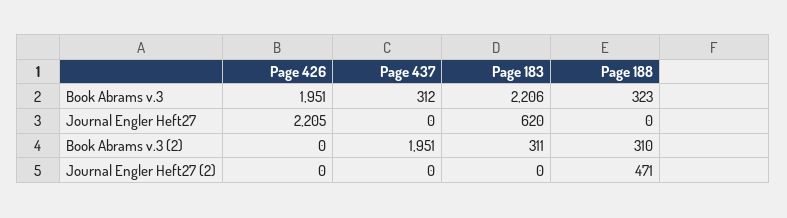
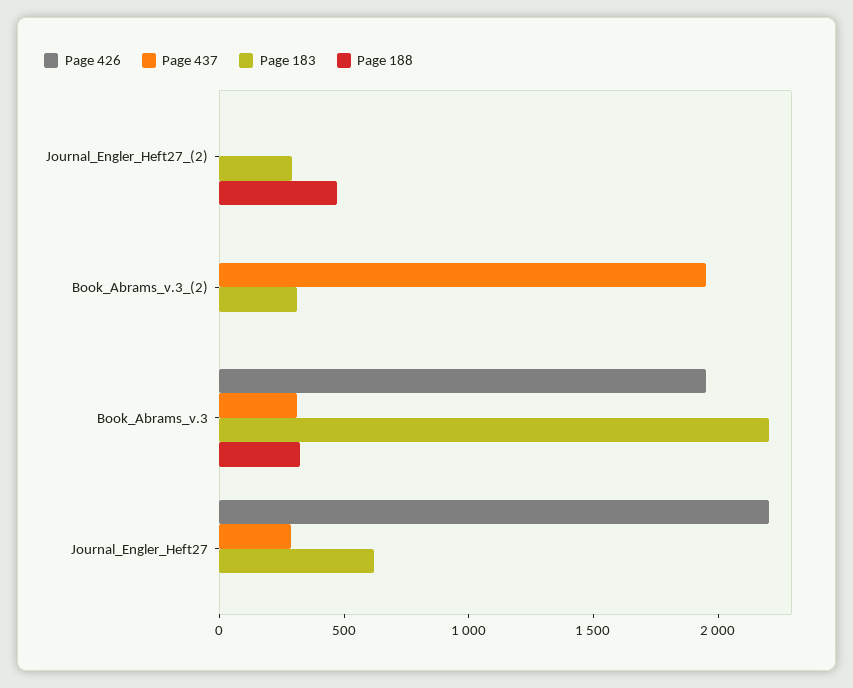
  {
    "Page 426": {
      "Book Abrams v.3": 1951,
      "Journal Engler Heft27": 2205,
      "Book Abrams v.3 (2)": 0,
      "Journal Engler Heft27 (2)": 0
    },
    "Page 437": {
      "Book Abrams v.3": 312,
-     "Journal Engler Heft27": 0,
+     "Journal Engler Heft27": 300,
      "Book Abrams v.3 (2)": 1951,
      "Journal Engler Heft27 (2)": 0
    },
    "Page 183": {
      "Book Abrams v.3": 2206,
      "Journal Engler Heft27": 620,
      "Book Abrams v.3 (2)": 311,
-     "Journal Engler Heft27 (2)": 0
+     "Journal Engler Heft27 (2)": 300
    },
    "Page 188": {
      "Book Abrams v.3": 323,
      "Journal Engler Heft27": 0,
-     "Book Abrams v.3 (2)": 310,
+     "Book Abrams v.3 (2)": 0,
      "Journal Engler Heft27 (2)": 471
    }
  }

